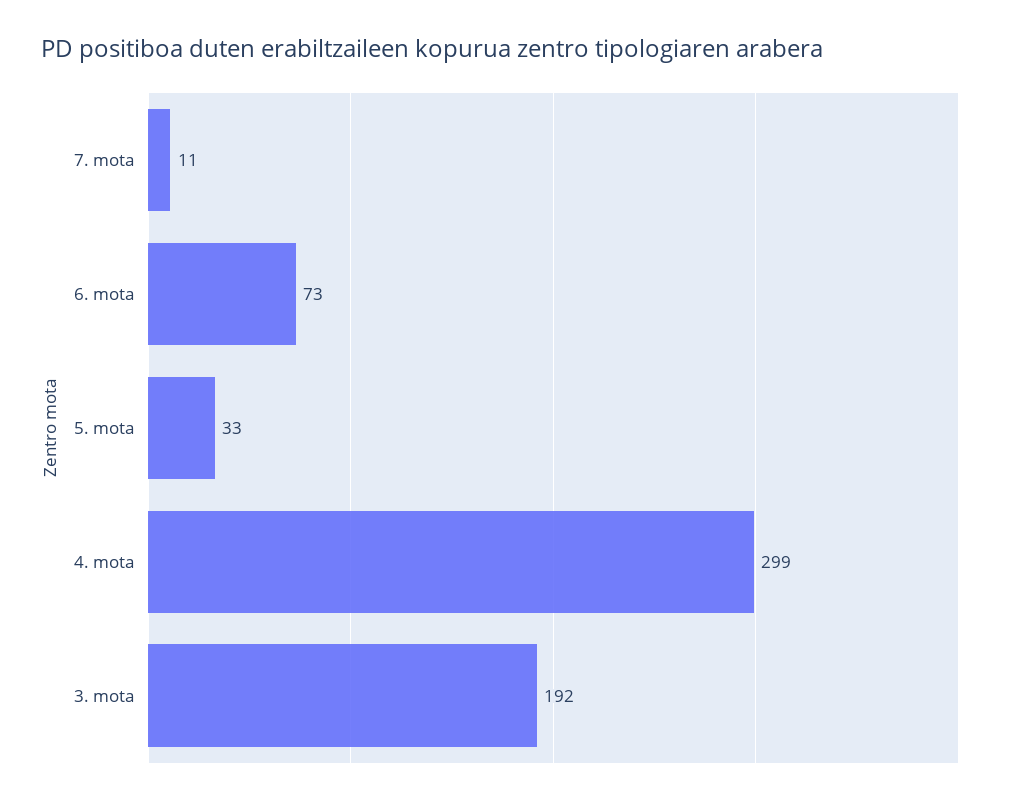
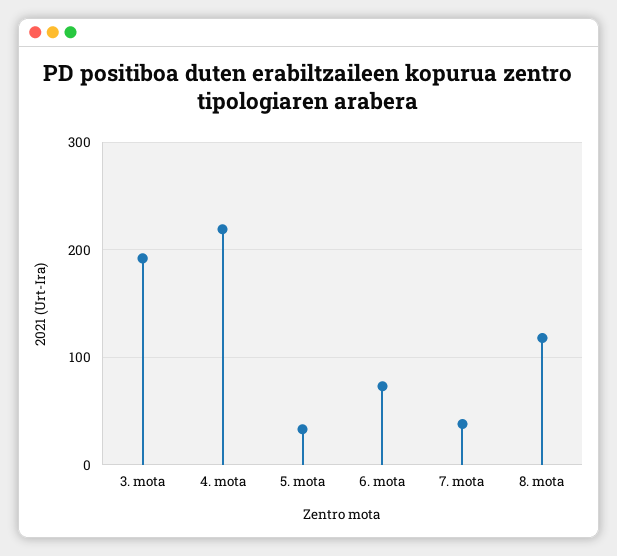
  {
-   "7. mota": 11,
+   "7. mota": 40,
    "6. mota": 73,
    "5. mota": 33,
-   "4. mota": 299,
+   "4. mota": 220,
-   "3. mota": 192
+   "3. mota": 192,
+   "8. mota": 120
  }

